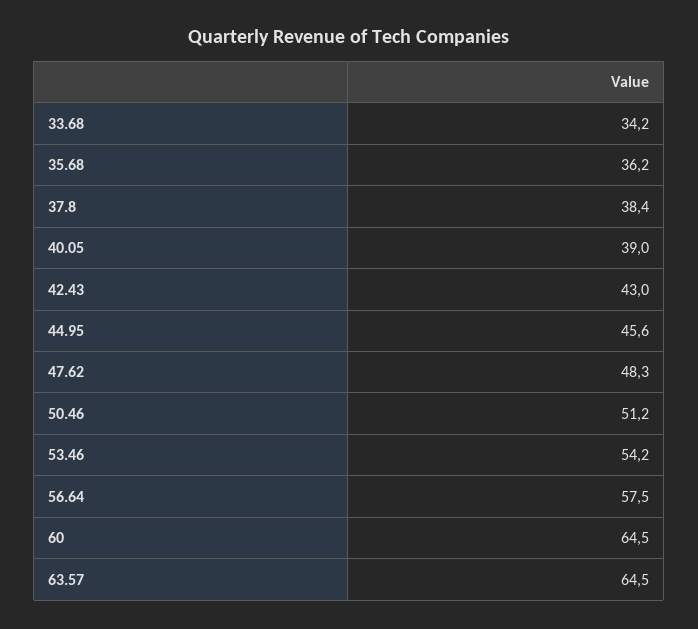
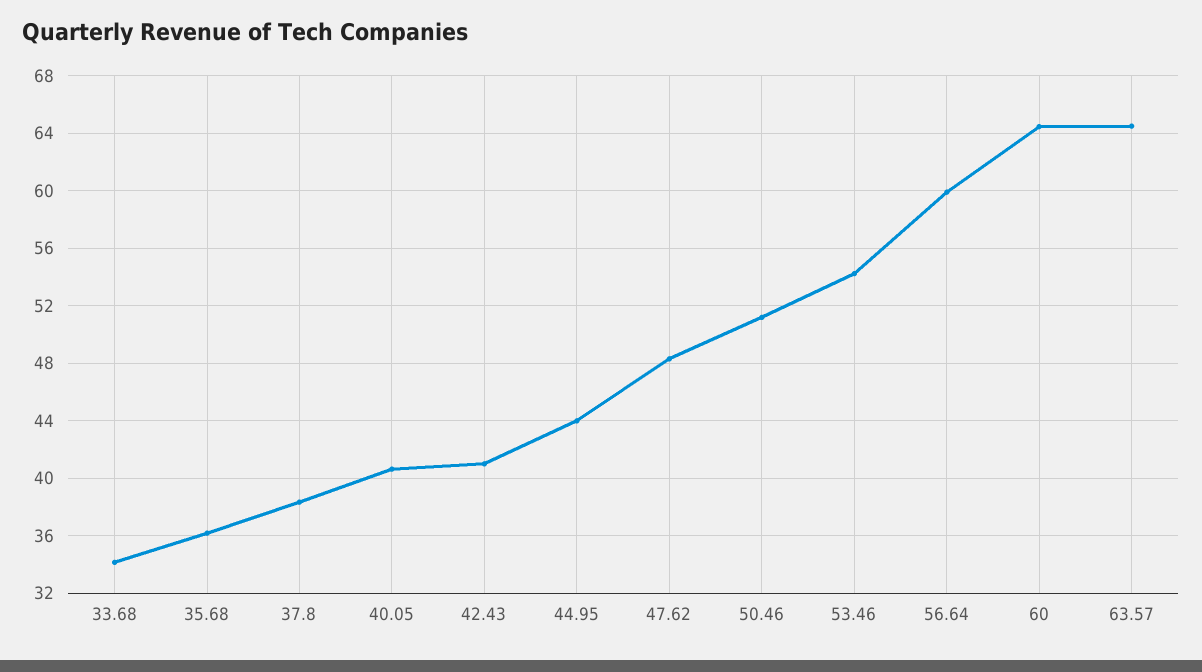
  {
    "33.68": 34.2,
    "35.68": 36.2,
    "37.8": 38.4,
-   "40.05": 39,
+   "40.05": 40.5,
-   "42.43": 43,
+   "42.43": 41,
-   "44.95": 45.6,
+   "44.95": 44,
    "47.62": 48.3,
    "50.46": 51.2,
    "53.46": 54.2,
-   "56.64": 57.5,
+   "56.64": 60,
    "60": 64.5,
    "63.57": 64.5
  }

